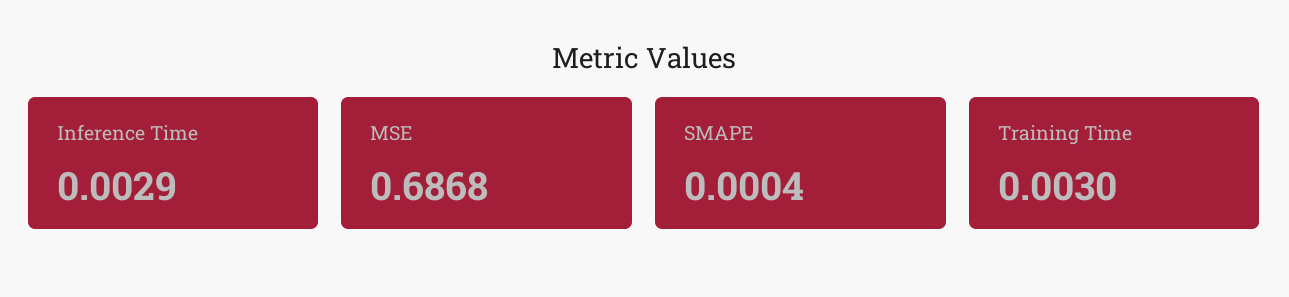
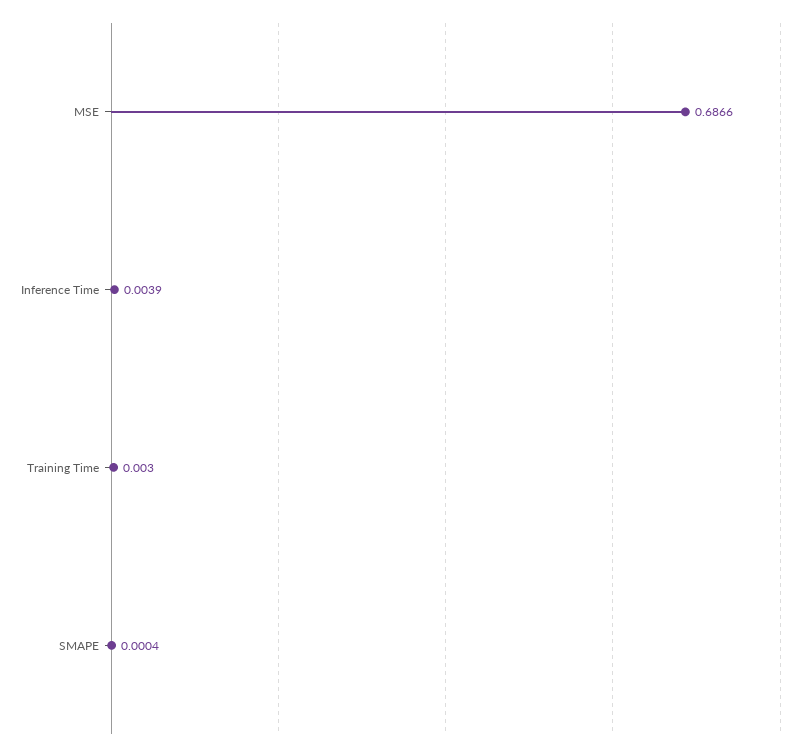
  {
-   "Inference Time": 0.0029,
+   "Inference Time": 0.0039,
-   "MSE": 0.6868,
+   "MSE": 0.6866,
    "SMAPE": 0.0004,
    "Training Time": 0.003
  }

